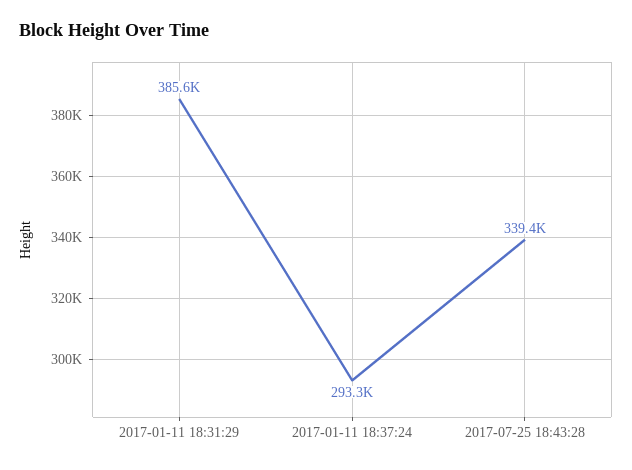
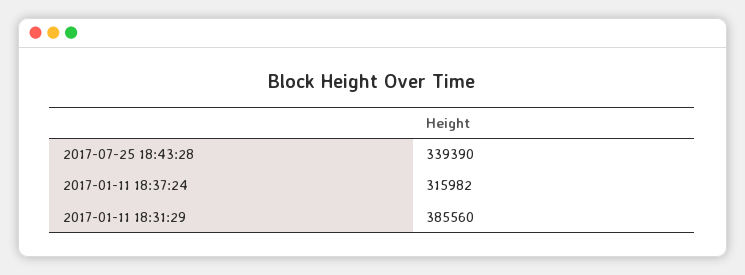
  {
    "2017-01-11 18:31:29": 385560,
-   "2017-01-11 18:37:24": 293300,
+   "2017-01-11 18:37:24": 315982,
    "2017-07-25 18:43:28": 339390
  }

